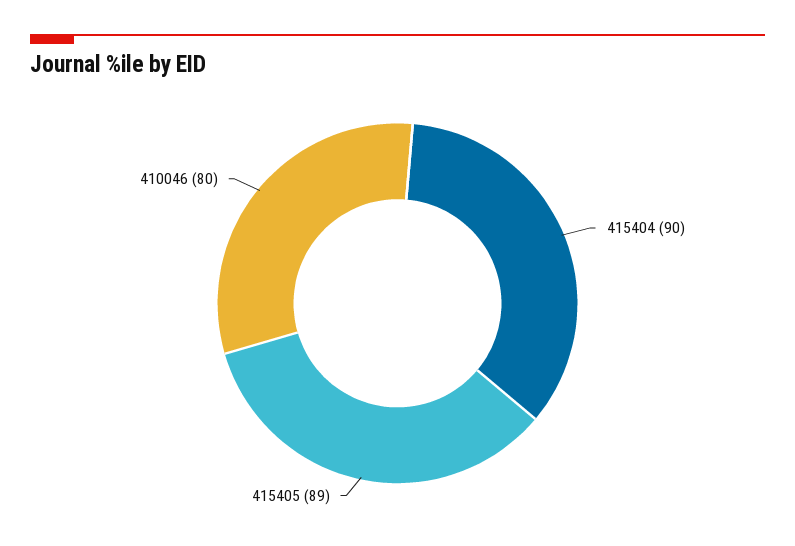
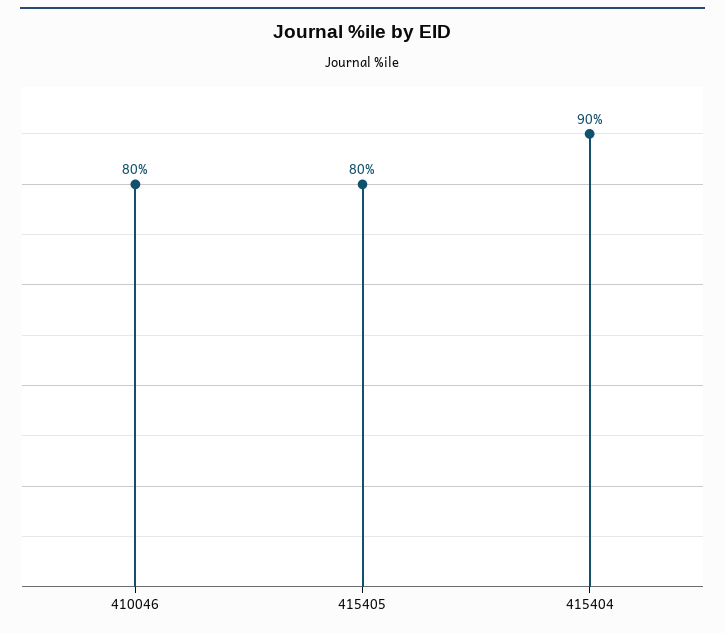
  {
    "415404": 90,
-   "415405": 89,
+   "415405": 80,
    "410046": 80
  }

